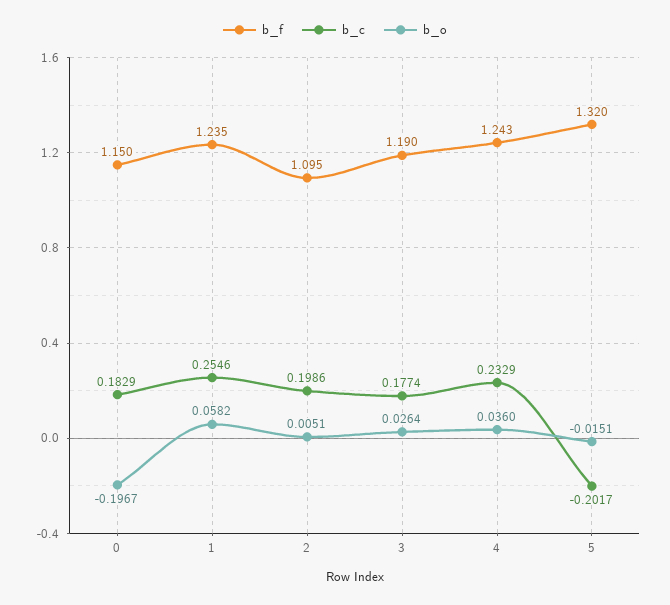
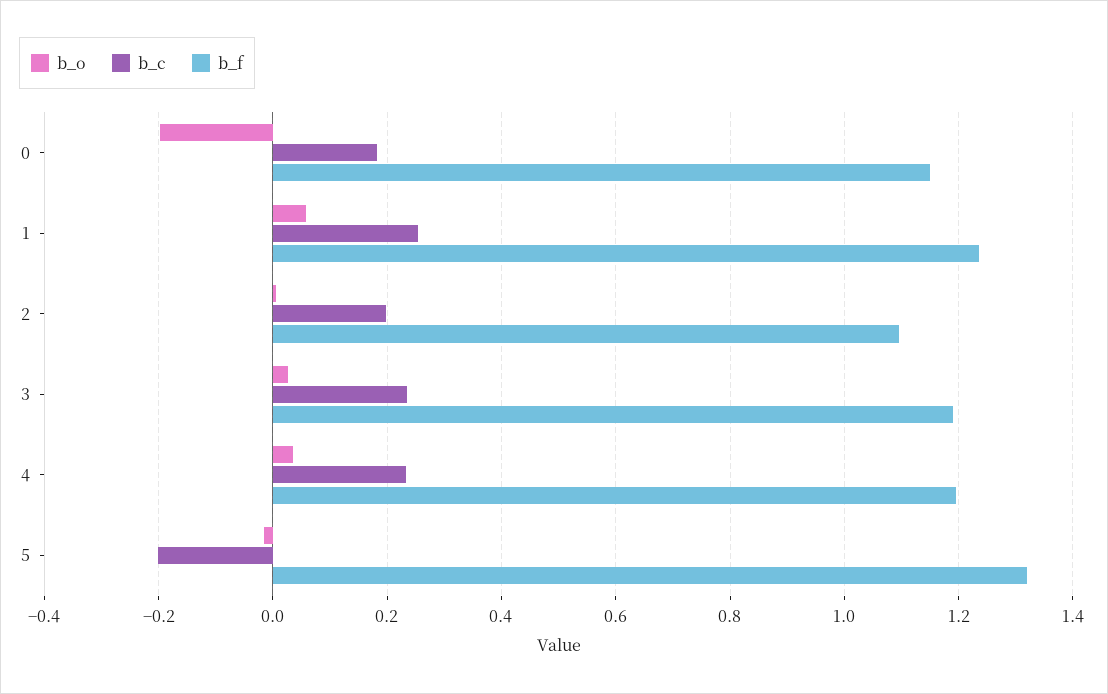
  {
    "b_f": {
      "0": 1.15,
      "1": 1.235,
      "2": 1.095,
      "3": 1.19,
-     "4": 1.243,
+     "4": 1.2,
      "5": 1.32
    },
    "b_c": {
      "0": 0.1829,
      "1": 0.2546,
      "2": 0.1986,
-     "3": 0.1774,
+     "3": 0.24,
      "4": 0.2329,
      "5": -0.2017
    },
    "b_o": {
      "0": -0.1967,
      "1": 0.0582,
      "2": 0.0051,
      "3": 0.0264,
      "4": 0.036,
      "5": -0.0151
    }
  }

